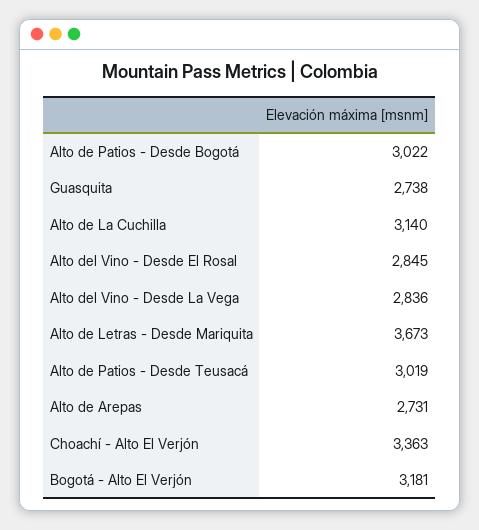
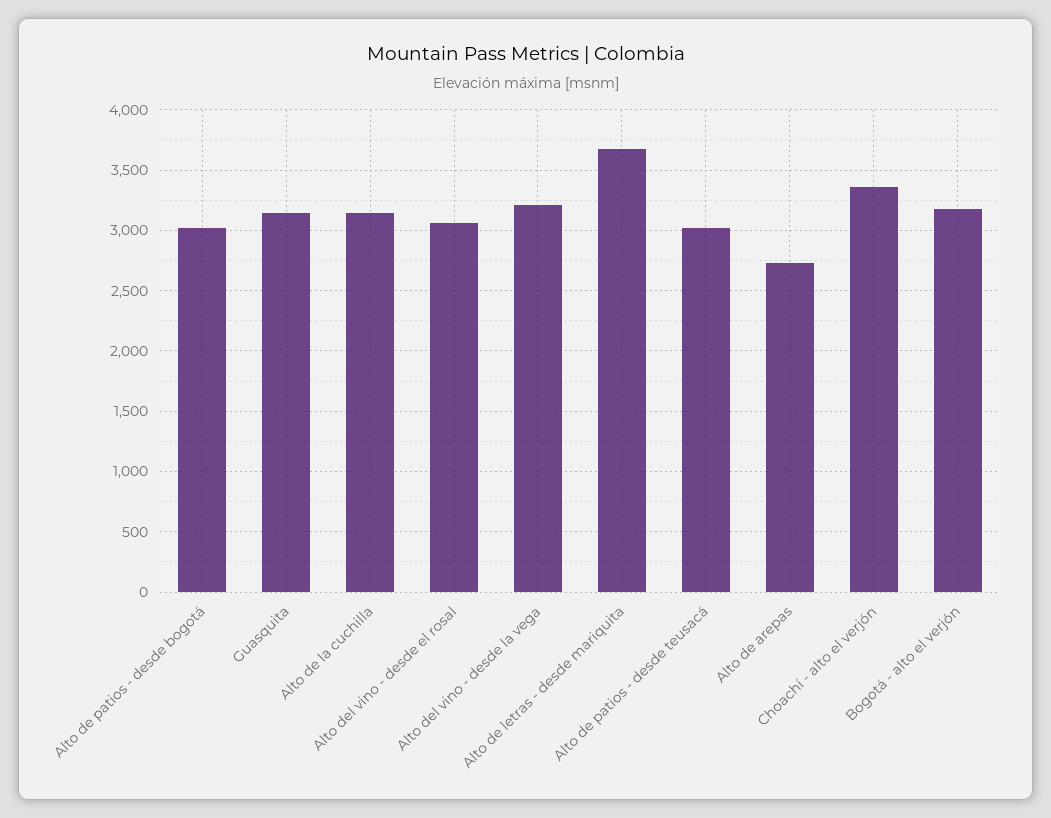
  {
    "Alto de Patios - Desde Bogotá": 3022,
-   "Guasquita": 2738,
+   "Guasquita": 3150,
    "Alto de La Cuchilla": 3140,
-   "Alto del Vino - Desde El Rosal": 2845,
+   "Alto del Vino - Desde El Rosal": 3050,
-   "Alto del Vino - Desde La Vega": 2836,
+   "Alto del Vino - Desde La Vega": 3200,
    "Alto de Letras - Desde Mariquita": 3673,
    "Alto de Patios - Desde Teusacá": 3019,
    "Alto de Arepas": 2731,
    "Choachí - Alto El Verjón": 3363,
    "Bogotá - Alto El Verjón": 3181
  }

